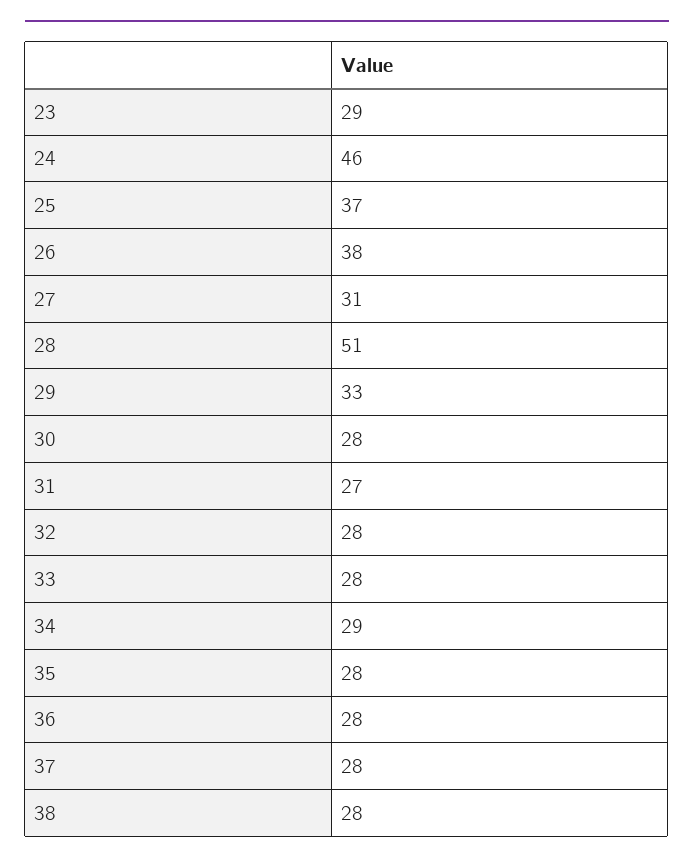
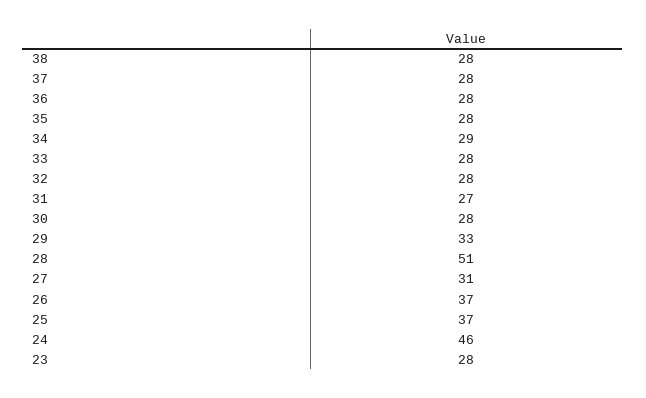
  {
-   "23": 29,
+   "23": 28,
    "24": 46,
    "25": 37,
-   "26": 38,
+   "26": 37,
    "27": 31,
    "28": 51,
    "29": 33,
    "30": 28,
    "31": 27,
    "32": 28,
    "33": 28,
    "34": 29,
    "35": 28,
    "36": 28,
    "37": 28,
    "38": 28
  }

